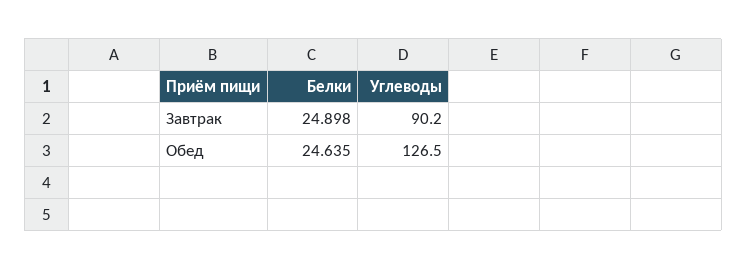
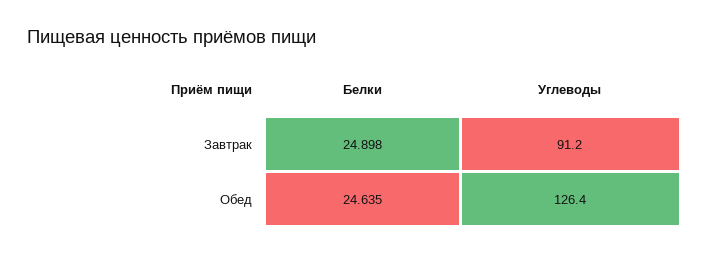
  {
    "Белки": {
      "Завтрак": 24.898,
      "Обед": 24.635
    },
    "Углеводы": {
-     "Завтрак": 90.2,
+     "Завтрак": 91.2,
-     "Обед": 126.5
+     "Обед": 126.4
    }
  }

